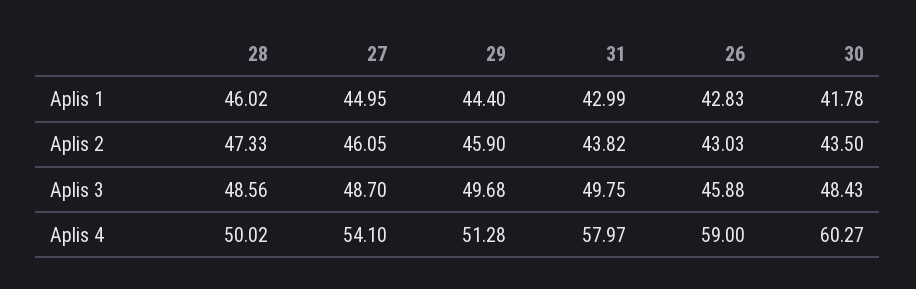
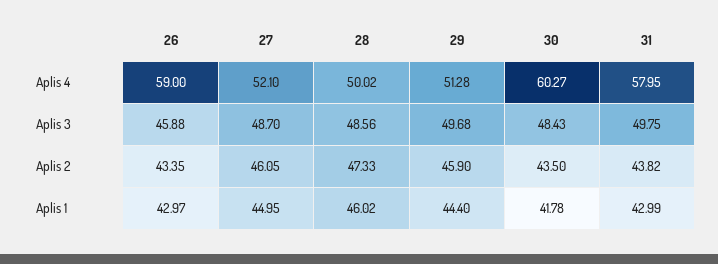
  {
    "28": {
      "Aplis 1": 46.02,
      "Aplis 2": 47.33,
      "Aplis 3": 48.56,
      "Aplis 4": 50.02
    },
    "27": {
      "Aplis 1": 44.95,
      "Aplis 2": 46.05,
      "Aplis 3": 48.7,
-     "Aplis 4": 54.1
+     "Aplis 4": 52.1
    },
    "29": {
      "Aplis 1": 44.4,
      "Aplis 2": 45.9,
      "Aplis 3": 49.68,
      "Aplis 4": 51.28
    },
    "31": {
      "Aplis 1": 42.99,
      "Aplis 2": 43.82,
      "Aplis 3": 49.75,
-     "Aplis 4": 57.97
+     "Aplis 4": 57.95
    },
    "26": {
-     "Aplis 1": 42.83,
+     "Aplis 1": 42.97,
-     "Aplis 2": 43.03,
+     "Aplis 2": 43.35,
      "Aplis 3": 45.88,
      "Aplis 4": 59
    },
    "30": {
      "Aplis 1": 41.78,
      "Aplis 2": 43.5,
      "Aplis 3": 48.43,
      "Aplis 4": 60.27
    }
  }

